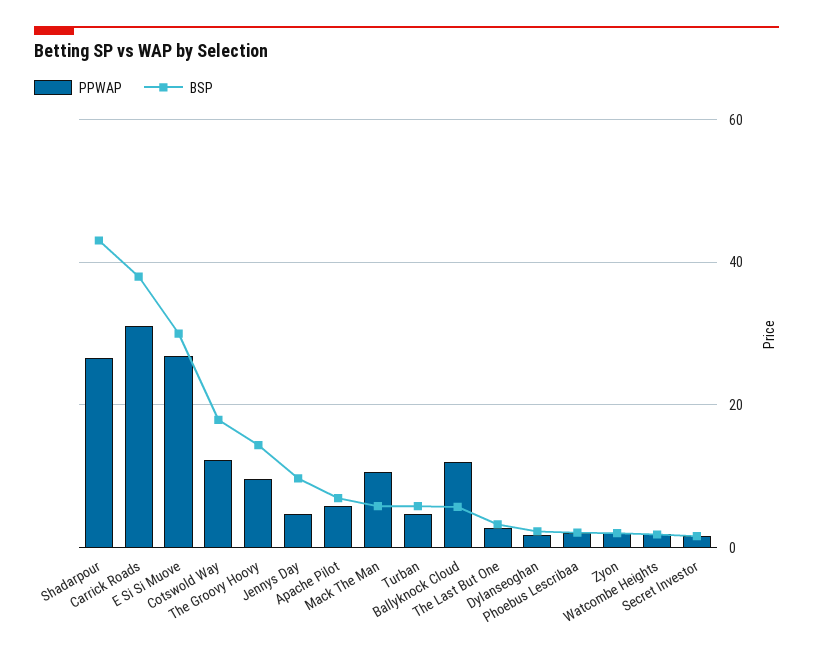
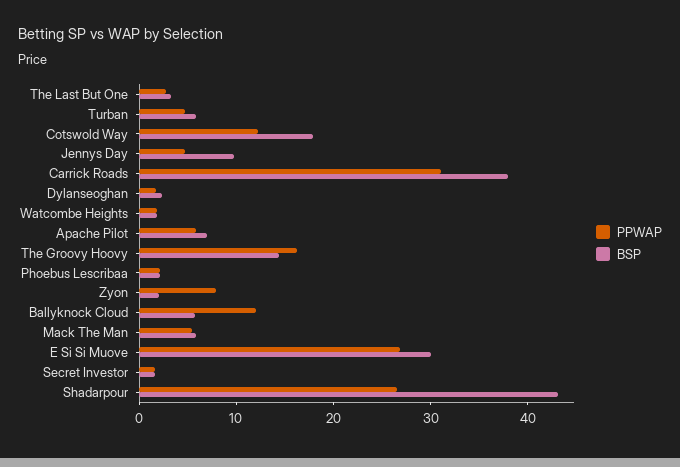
  {
    "PPWAP": {
      "Shadarpour": 26,
      "Carrick Roads": 32,
      "E Si Si Muove": 26,
      "Cotswold Way": 12,
-     "The Groovy Hoovy": 10,
+     "The Groovy Hoovy": 16,
      "Jennys Day": 4,
      "Apache Pilot": 6,
-     "Mack The Man": 10,
+     "Mack The Man": 6,
      "Turban": 4,
      "Ballyknock Cloud": 12,
      "The Last But One": 2,
      "Dylanseoghan": 2,
      "Phoebus Lescribaa": 2,
-     "Zyon": 2,
+     "Zyon": 8,
      "Watcombe Heights": 2,
      "Secret Investor": 2
    },
    "BSP": {
      "Shadarpour": 44,
      "Carrick Roads": 38,
      "E Si Si Muove": 30,
      "Cotswold Way": 18,
      "The Groovy Hoovy": 14,
      "Jennys Day": 10,
      "Apache Pilot": 6,
      "Mack The Man": 6,
      "Turban": 6,
      "Ballyknock Cloud": 6,
      "The Last But One": 4,
      "Dylanseoghan": 2,
      "Phoebus Lescribaa": 2,
      "Zyon": 2,
      "Watcombe Heights": 2,
      "Secret Investor": 2
    }
  }

